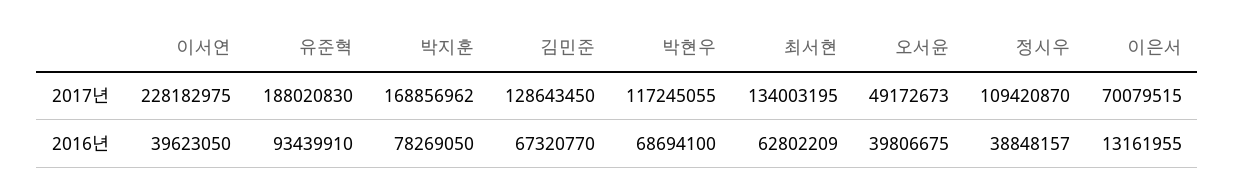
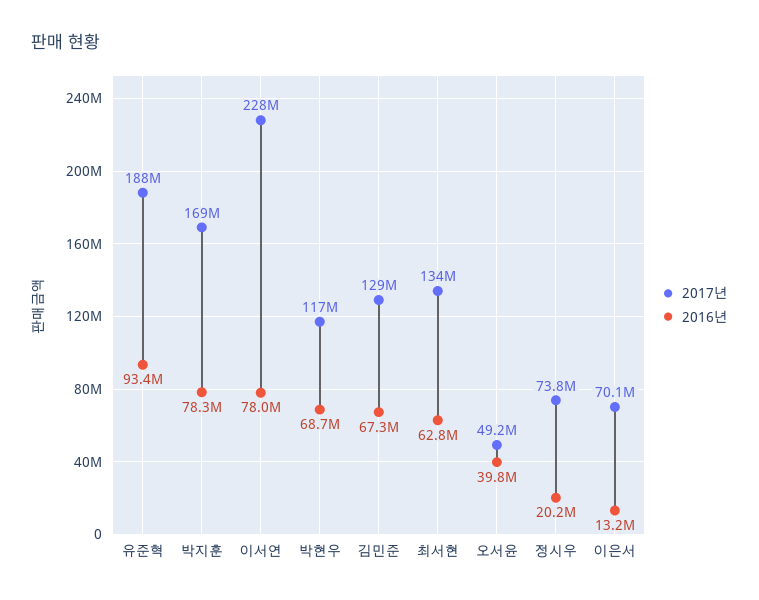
  {
    "2017년": {
      "이서연": 228182975,
      "유준혁": 188020830,
      "박지훈": 168856962,
      "김민준": 128643450,
      "박현우": 117245055,
      "최서현": 134003195,
      "오서윤": 49172673,
-     "정시우": 109420870,
+     "정시우": 73800000,
      "이은서": 70079515
    },
    "2016년": {
-     "이서연": 39623050,
+     "이서연": 78000000,
      "유준혁": 93439910,
      "박지훈": 78269050,
      "김민준": 67320770,
      "박현우": 68694100,
      "최서현": 62802209,
      "오서윤": 39806675,
-     "정시우": 38848157,
+     "정시우": 20200000,
      "이은서": 13161955
    }
  }

